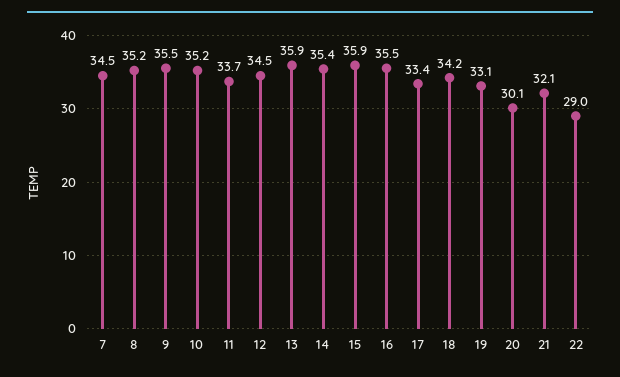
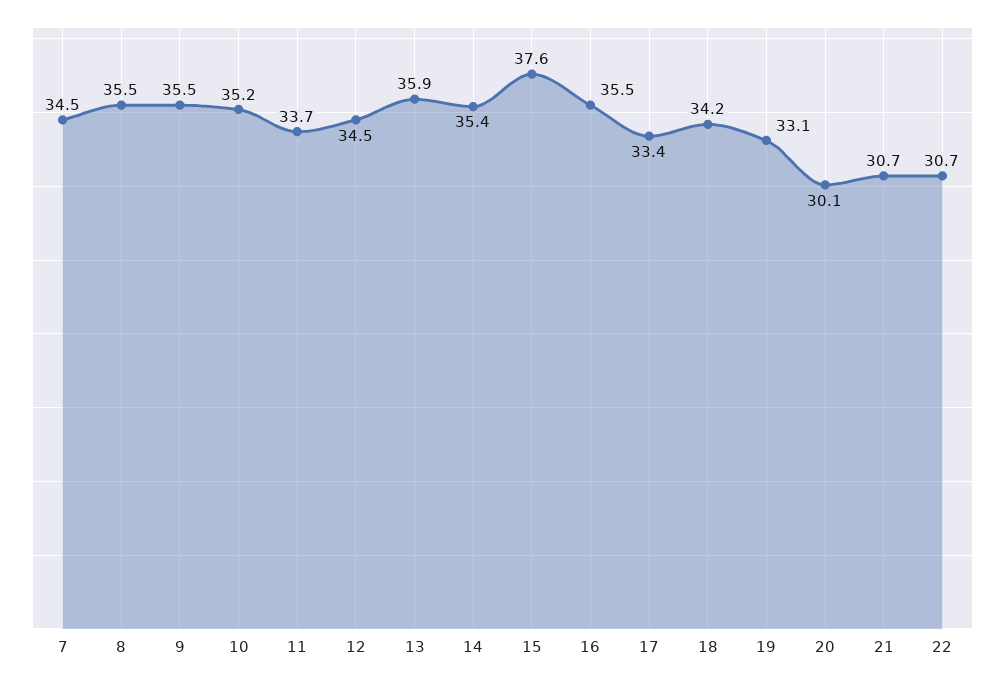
  {
    "7": 34.5,
-   "8": 35.2,
+   "8": 35.5,
    "9": 35.5,
    "10": 35.2,
    "11": 33.7,
    "12": 34.5,
    "13": 35.9,
    "14": 35.4,
-   "15": 35.9,
+   "15": 37.6,
    "16": 35.5,
    "17": 33.4,
    "18": 34.2,
    "19": 33.1,
    "20": 30.1,
-   "21": 32.1,
+   "21": 30.7,
-   "22": 29
+   "22": 30.7
  }

